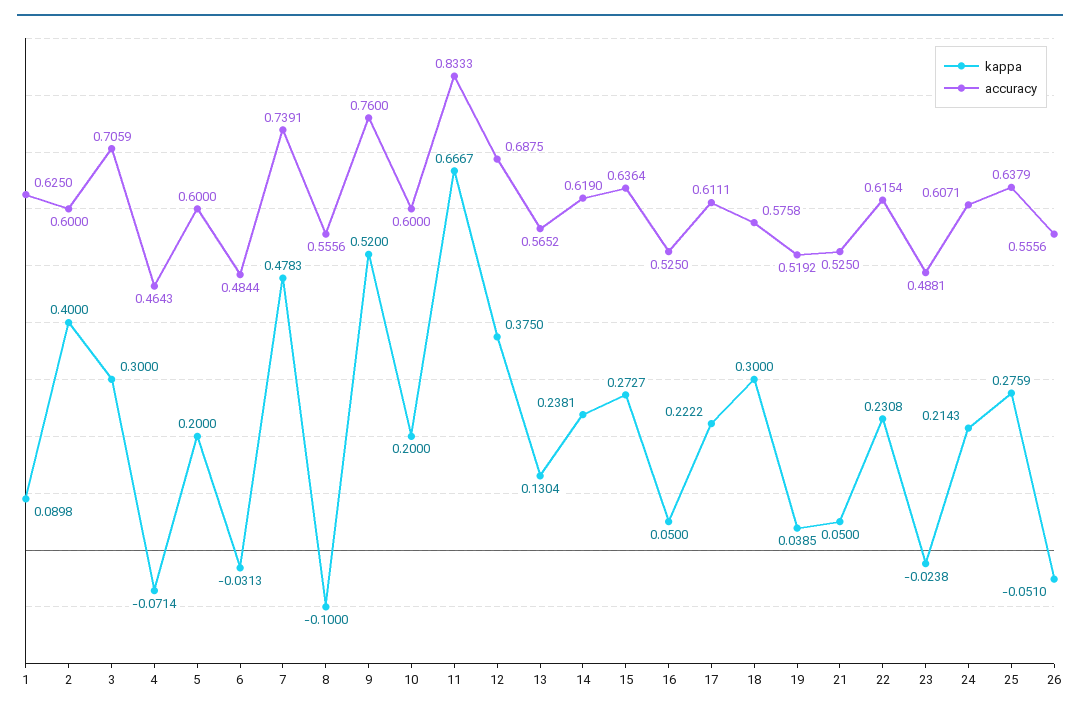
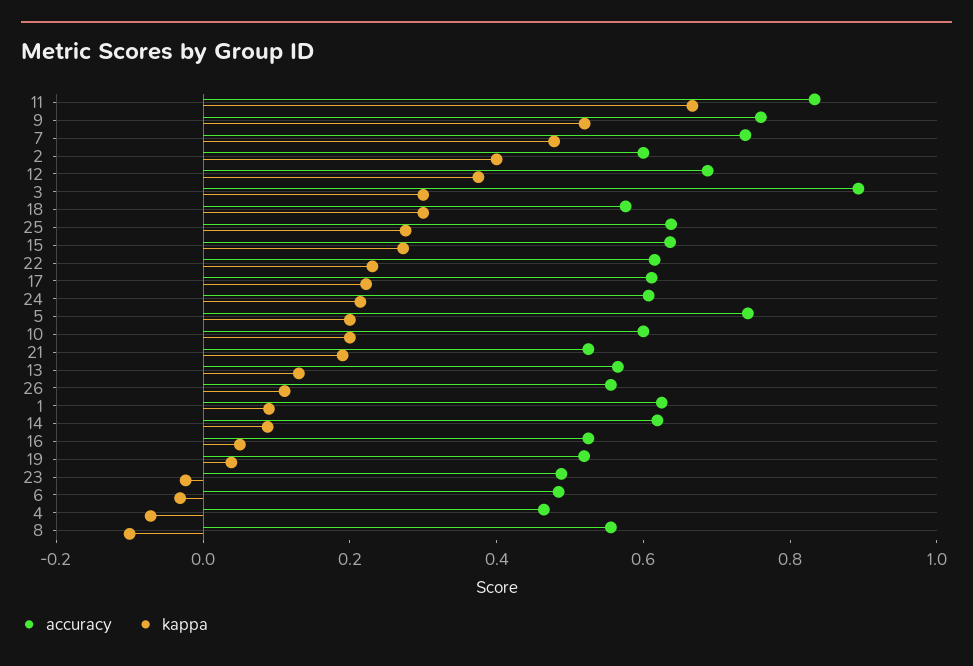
  {
    "kappa": {
      "1": 0.0898,
      "2": 0.4,
      "3": 0.3,
      "4": -0.0714,
      "5": 0.2,
      "6": -0.0313,
      "7": 0.4783,
      "8": -0.1,
      "9": 0.52,
      "10": 0.2,
      "11": 0.6667,
      "12": 0.375,
      "13": 0.1304,
-     "14": 0.2381,
+     "14": 0.1,
      "15": 0.2727,
      "16": 0.05,
      "17": 0.2222,
      "18": 0.3,
      "19": 0.0385,
-     "21": 0.05,
+     "21": 0.2,
      "22": 0.2308,
      "23": -0.0238,
      "24": 0.2143,
      "25": 0.2759,
-     "26": -0.051
+     "26": 0.1
    },
    "accuracy": {
      "1": 0.625,
      "2": 0.6,
-     "3": 0.7059,
+     "3": 0.9,
      "4": 0.4643,
-     "5": 0.6,
+     "5": 0.75,
      "6": 0.4844,
      "7": 0.7391,
      "8": 0.5556,
      "9": 0.76,
      "10": 0.6,
      "11": 0.8333,
      "12": 0.6875,
      "13": 0.5652,
      "14": 0.619,
      "15": 0.6364,
      "16": 0.525,
      "17": 0.6111,
      "18": 0.5758,
      "19": 0.5192,
      "21": 0.525,
      "22": 0.6154,
      "23": 0.4881,
      "24": 0.6071,
      "25": 0.6379,
      "26": 0.5556
    }
  }

